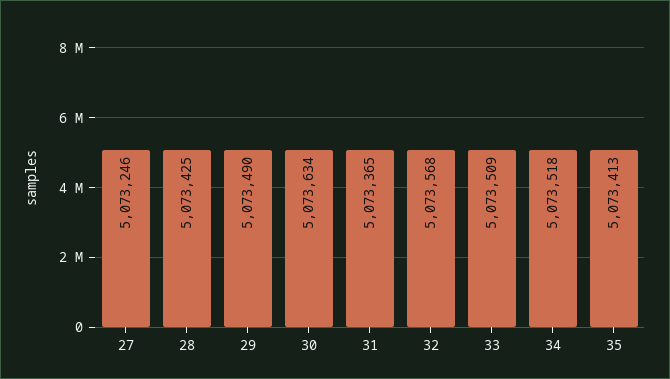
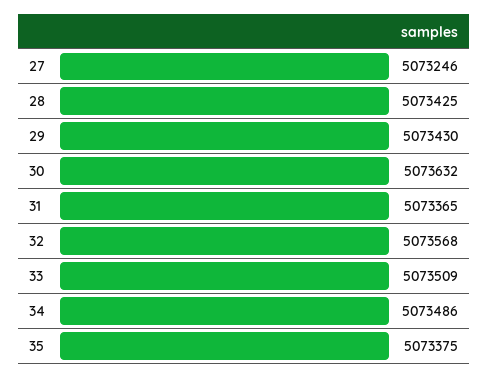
  {
    "27": 5073246,
    "28": 5073425,
-   "29": 5073490,
+   "29": 5073430,
-   "30": 5073634,
+   "30": 5073632,
    "31": 5073365,
    "32": 5073568,
    "33": 5073509,
-   "34": 5073518,
+   "34": 5073486,
-   "35": 5073413
+   "35": 5073375
  }

